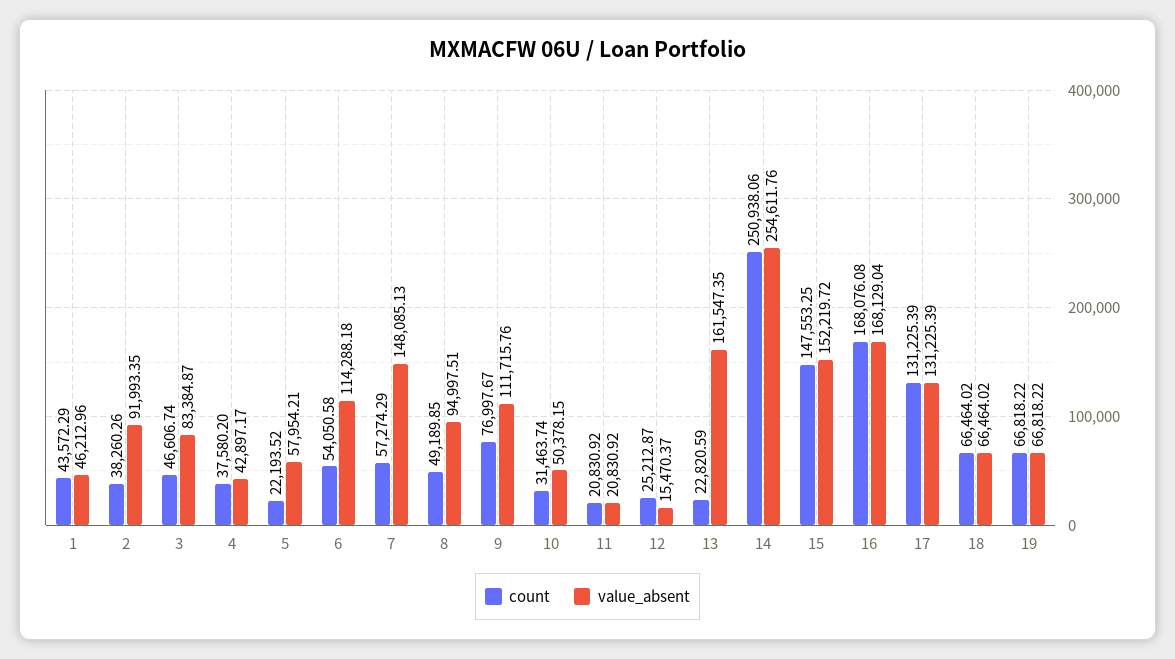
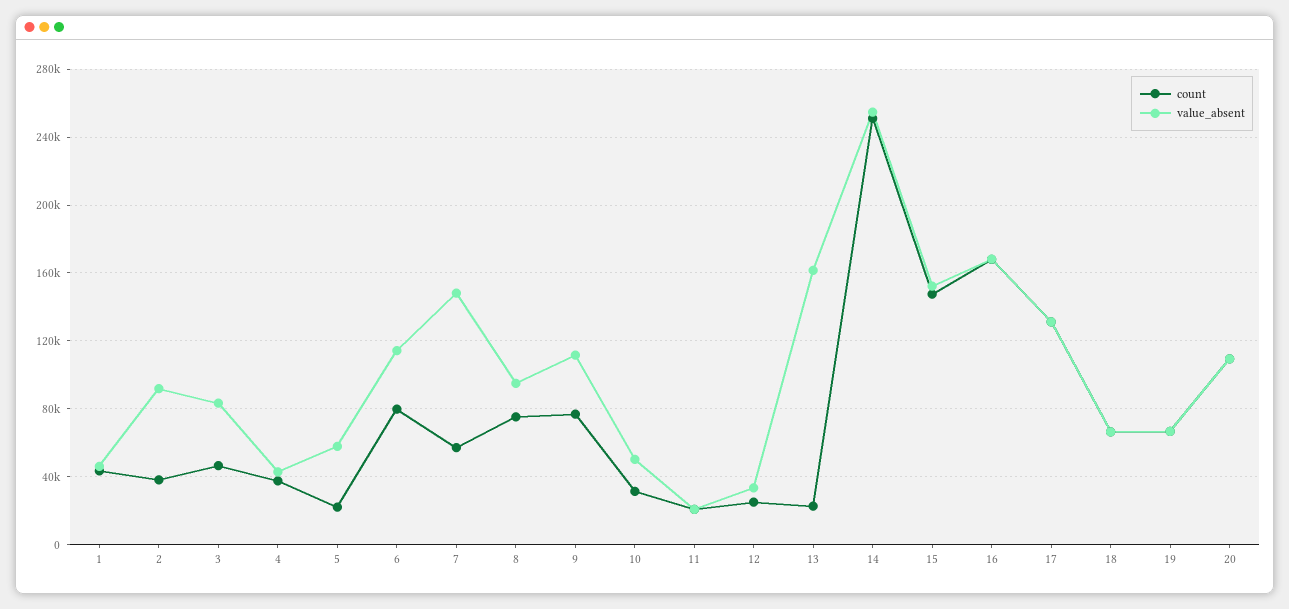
  {
    "count": {
      "1": 43572.29,
      "2": 38260.26,
      "3": 46606.74,
      "4": 37580.2,
      "5": 22193.52,
-     "6": 54050.58,
+     "6": 80000,
      "7": 57274.29,
-     "8": 49189.85,
+     "8": 75000,
      "9": 76997.67,
      "10": 31463.74,
      "11": 20830.92,
      "12": 25212.87,
      "13": 22820.59,
      "14": 250938.06,
      "15": 147553.25,
      "16": 168076.08,
      "17": 131225.39,
      "18": 66464.02,
-     "19": 66818.22
+     "19": 66818.22,
+     "20": 110000
    },
    "value_absent": {
      "1": 46212.96,
      "2": 91993.35,
      "3": 83384.87,
      "4": 42897.17,
      "5": 57954.21,
      "6": 114288.18,
      "7": 148085.13,
      "8": 94997.51,
      "9": 111715.76,
      "10": 50378.15,
      "11": 20830.92,
-     "12": 15470.37,
+     "12": 35000,
      "13": 161547.35,
      "14": 254611.76,
      "15": 152219.72,
      "16": 168129.04,
      "17": 131225.39,
      "18": 66464.02,
-     "19": 66818.22
+     "19": 66818.22,
+     "20": 110000
    }
  }

